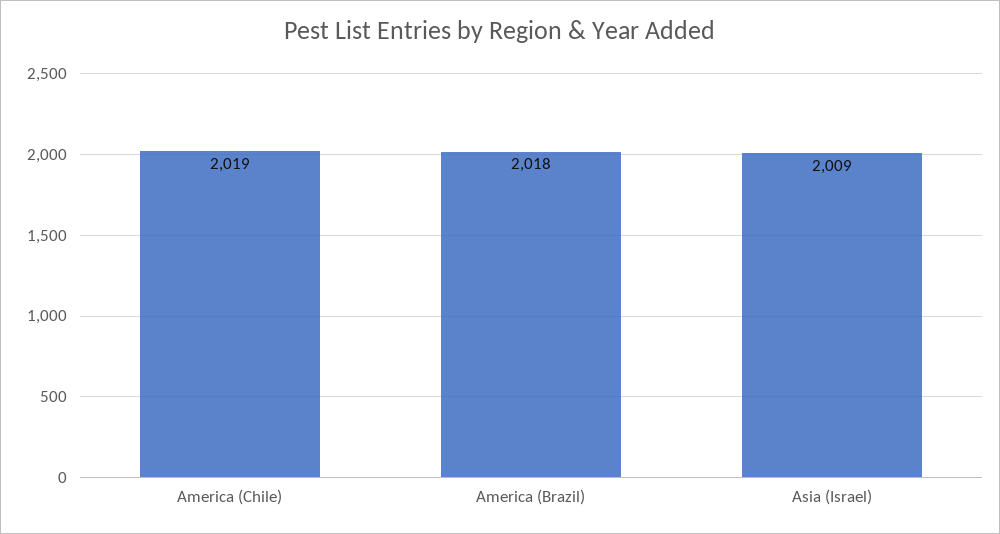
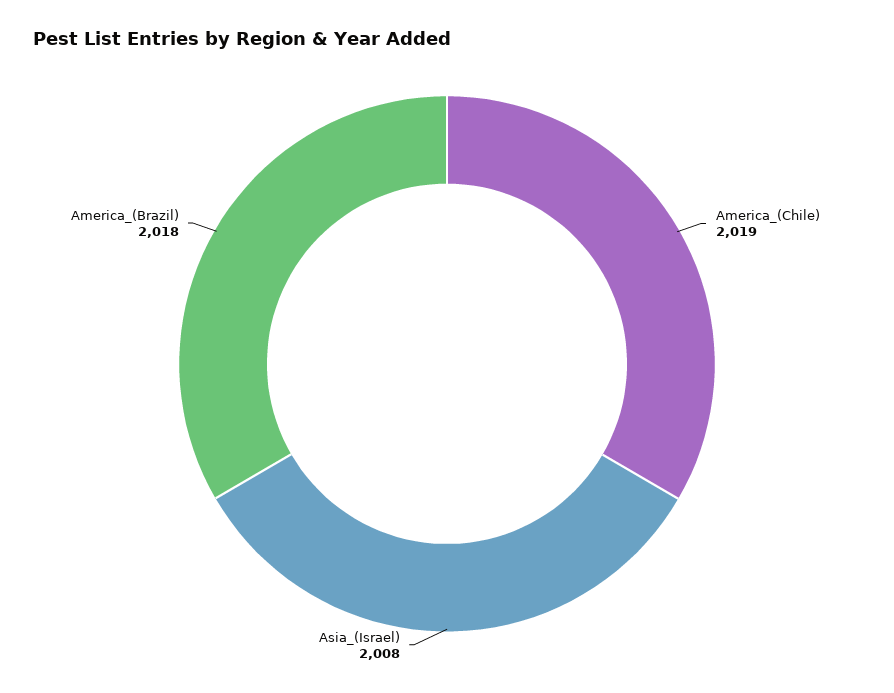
  {
    "America (Chile)": 2019,
    "America (Brazil)": 2018,
-   "Asia (Israel)": 2009
+   "Asia (Israel)": 2008
  }

